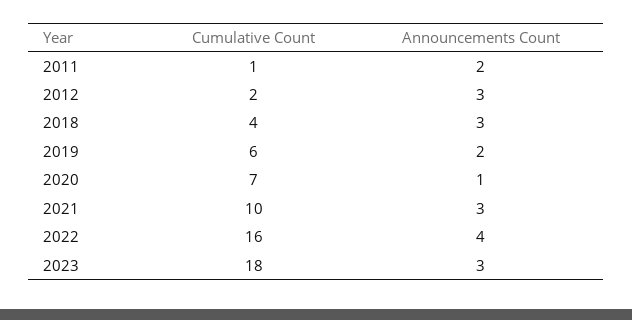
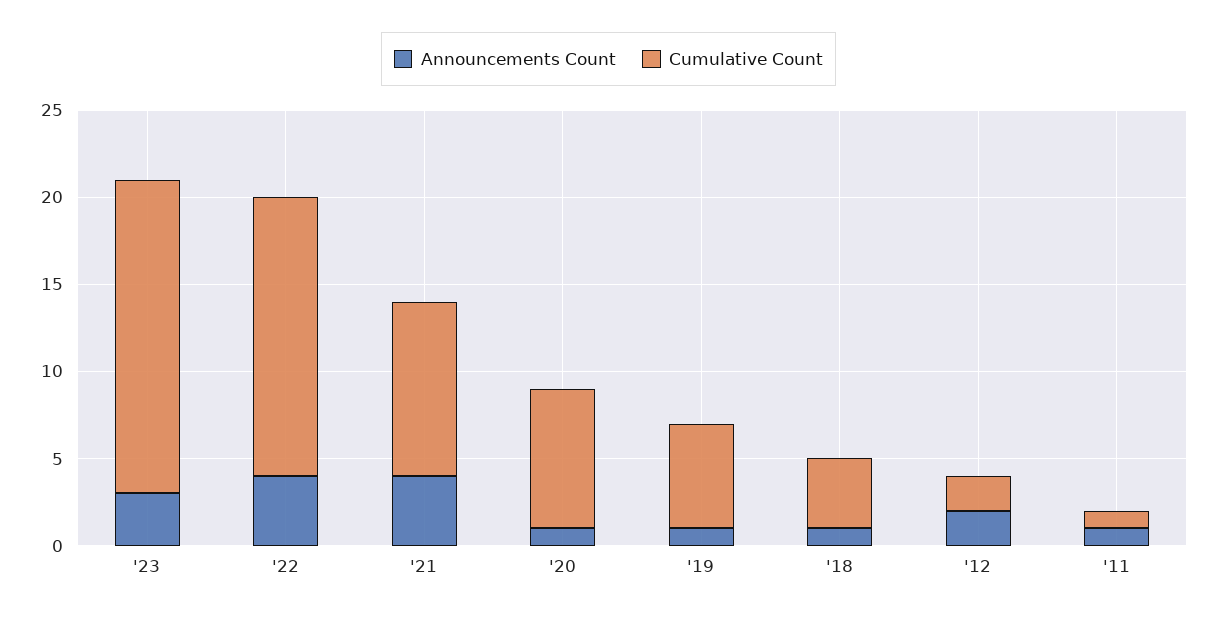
  {
    "Cumulative Count": {
      "2011": 1,
      "2012": 2,
      "2018": 4,
      "2019": 6,
-     "2020": 7,
+     "2020": 8,
      "2021": 10,
      "2022": 16,
      "2023": 18
    },
    "Announcements Count": {
-     "2011": 2,
+     "2011": 1,
-     "2012": 3,
+     "2012": 2,
-     "2018": 3,
+     "2018": 1,
-     "2019": 2,
+     "2019": 1,
      "2020": 1,
-     "2021": 3,
+     "2021": 4,
      "2022": 4,
      "2023": 3
    }
  }

